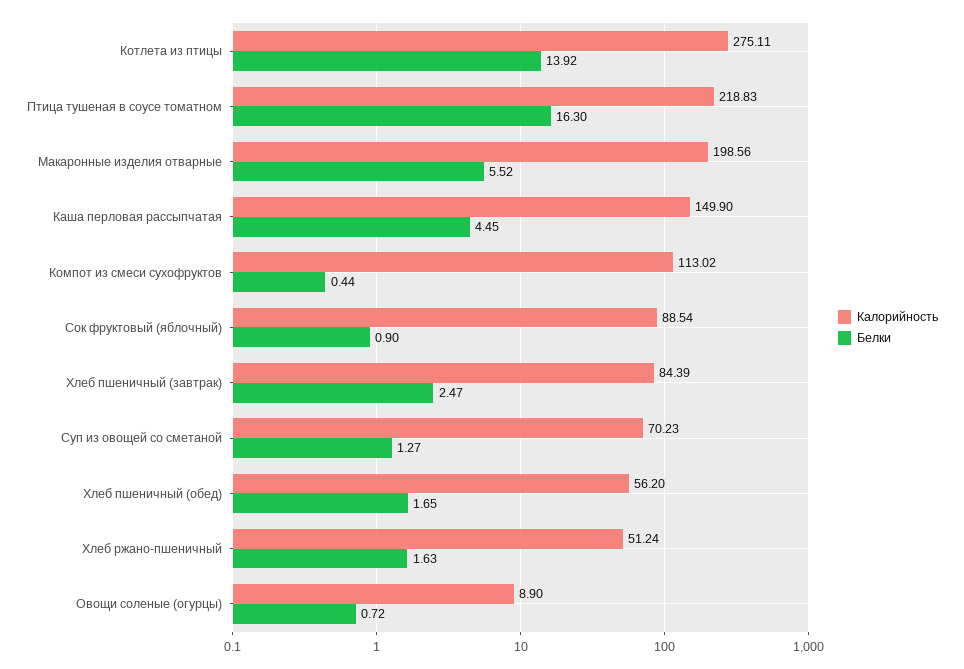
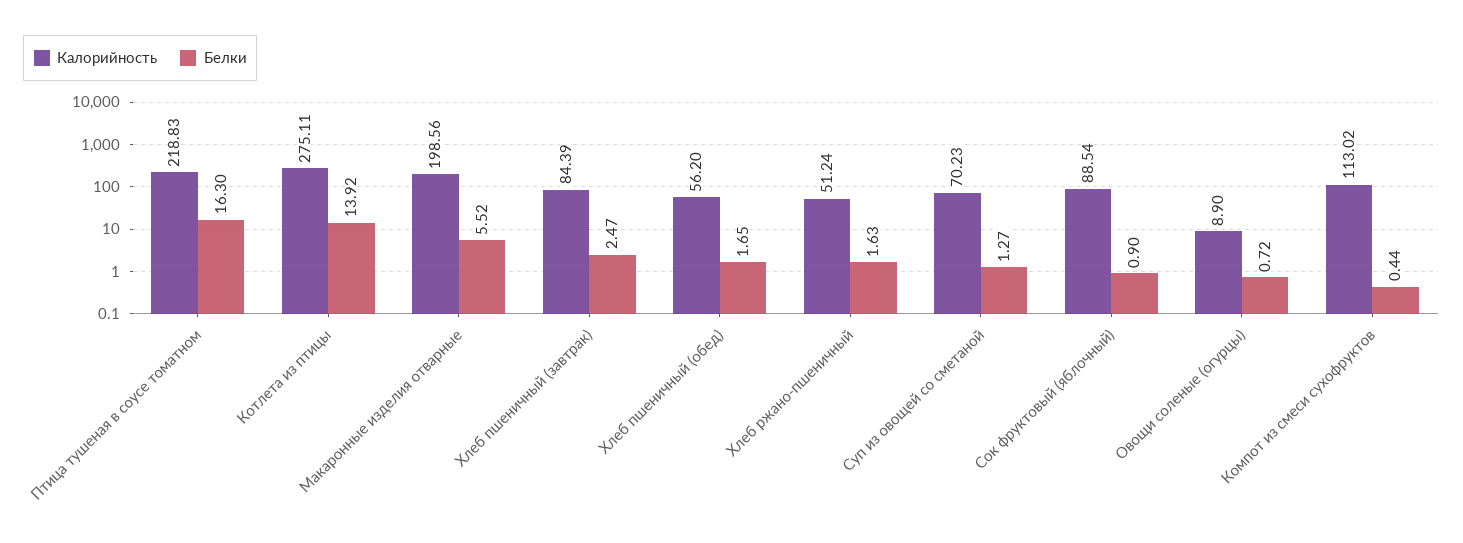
  {
    "Калорийность": {
      "Котлета из птицы": 275.11,
      "Птица тушеная в соусе томатном": 218.83,
      "Макаронные изделия отварные": 198.56,
-     "Каша перловая рассыпчатая": 149.9,
      "Компот из смеси сухофруктов": 113.02,
      "Сок фруктовый (яблочный)": 88.54,
      "Хлеб пшеничный (завтрак)": 84.39,
      "Суп из овощей со сметаной": 70.23,
      "Хлеб пшеничный (обед)": 56.2,
      "Хлеб ржано-пшеничный": 51.24,
      "Овощи соленые (огурцы)": 8.9
    },
    "Белки": {
      "Котлета из птицы": 13.92,
      "Птица тушеная в соусе томатном": 16.3,
      "Макаронные изделия отварные": 5.52,
-     "Каша перловая рассыпчатая": 4.45,
      "Компот из смеси сухофруктов": 0.44,
      "Сок фруктовый (яблочный)": 0.9,
      "Хлеб пшеничный (завтрак)": 2.47,
      "Суп из овощей со сметаной": 1.27,
      "Хлеб пшеничный (обед)": 1.65,
      "Хлеб ржано-пшеничный": 1.63,
      "Овощи соленые (огурцы)": 0.72
    }
  }

